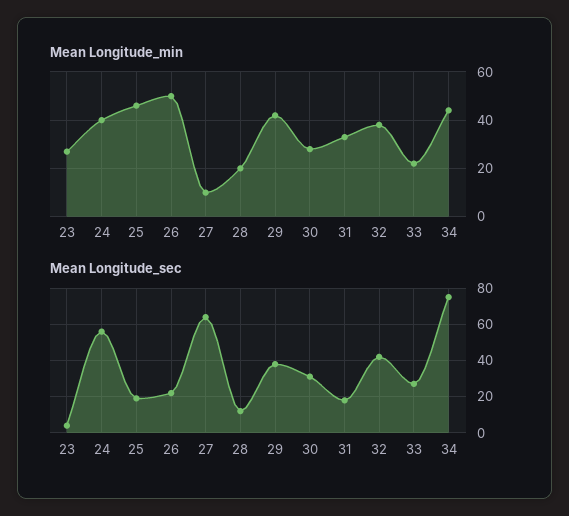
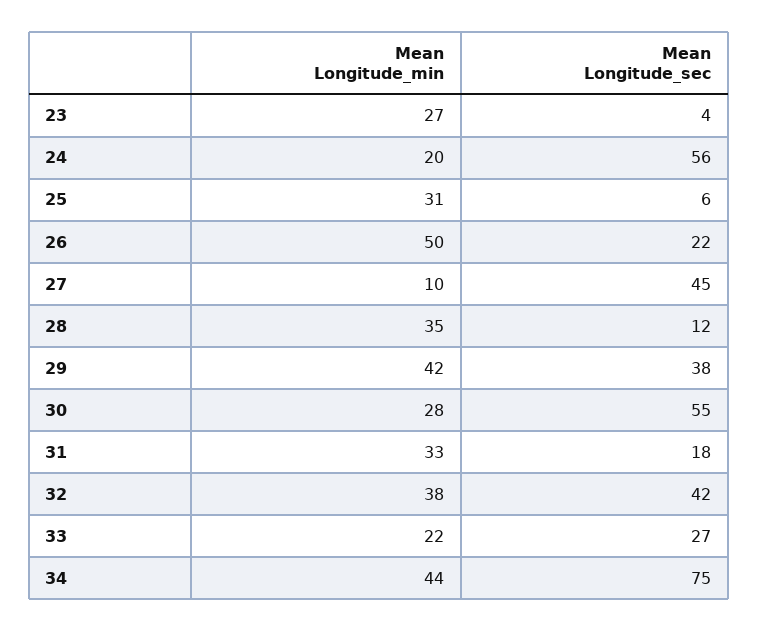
  {
    "Mean Longitude_min": {
      "23": 27,
-     "24": 40,
+     "24": 20,
-     "25": 45,
+     "25": 31,
      "26": 50,
      "27": 10,
-     "28": 20,
+     "28": 35,
      "29": 42,
      "30": 28,
      "31": 33,
      "32": 38,
      "33": 22,
      "34": 44
    },
    "Mean Longitude_sec": {
      "23": 4,
      "24": 56,
-     "25": 20,
+     "25": 6,
      "26": 22,
-     "27": 65,
+     "27": 45,
      "28": 12,
      "29": 38,
-     "30": 30,
+     "30": 55,
      "31": 18,
      "32": 42,
      "33": 27,
      "34": 75
    }
  }

